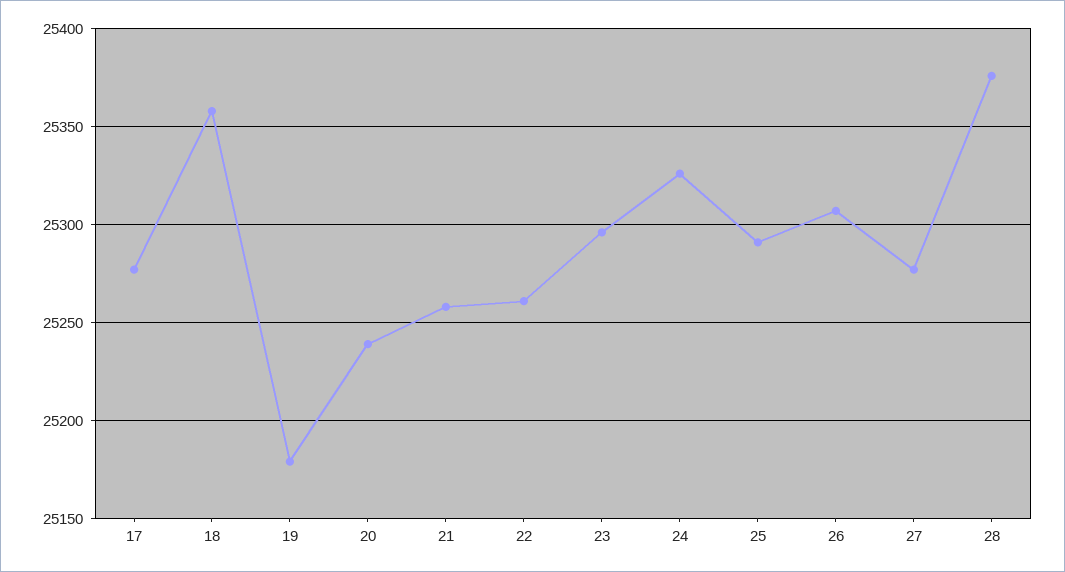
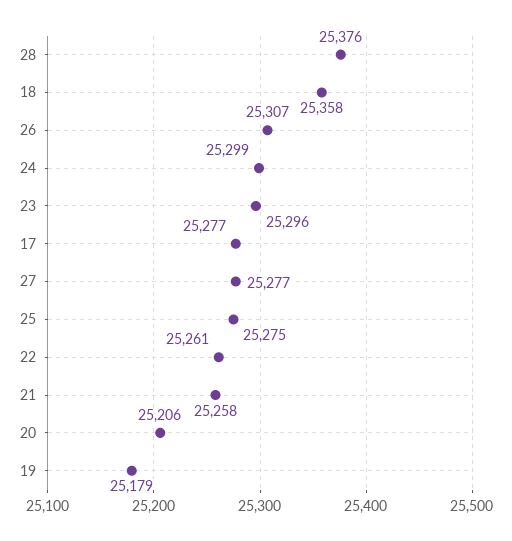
  {
    "17": 25277,
    "18": 25358,
    "19": 25179,
-   "20": 25240,
+   "20": 25206,
    "21": 25258,
    "22": 25261,
    "23": 25296,
-   "24": 25325,
+   "24": 25299,
-   "25": 25290,
+   "25": 25275,
    "26": 25307,
    "27": 25277,
    "28": 25376
  }

